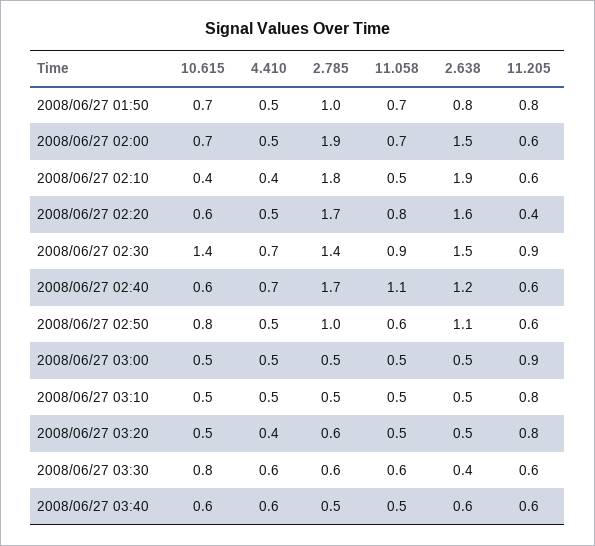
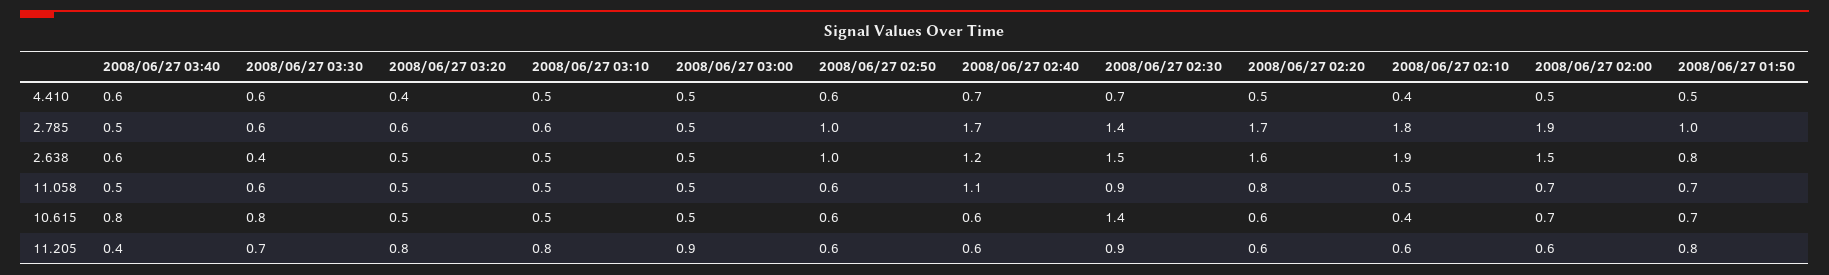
  {
    "10.615": {
      "2008/06/27 01:50": 0.7,
      "2008/06/27 02:00": 0.7,
      "2008/06/27 02:10": 0.4,
      "2008/06/27 02:20": 0.6,
      "2008/06/27 02:30": 1.4,
      "2008/06/27 02:40": 0.6,
-     "2008/06/27 02:50": 0.8,
+     "2008/06/27 02:50": 0.6,
      "2008/06/27 03:00": 0.5,
      "2008/06/27 03:10": 0.5,
      "2008/06/27 03:20": 0.5,
      "2008/06/27 03:30": 0.8,
-     "2008/06/27 03:40": 0.6
+     "2008/06/27 03:40": 0.8
    },
    "4.410": {
      "2008/06/27 01:50": 0.5,
      "2008/06/27 02:00": 0.5,
      "2008/06/27 02:10": 0.4,
      "2008/06/27 02:20": 0.5,
      "2008/06/27 02:30": 0.7,
      "2008/06/27 02:40": 0.7,
-     "2008/06/27 02:50": 0.5,
+     "2008/06/27 02:50": 0.6,
      "2008/06/27 03:00": 0.5,
      "2008/06/27 03:10": 0.5,
      "2008/06/27 03:20": 0.4,
      "2008/06/27 03:30": 0.6,
      "2008/06/27 03:40": 0.6
    },
    "2.785": {
      "2008/06/27 01:50": 1,
      "2008/06/27 02:00": 1.9,
      "2008/06/27 02:10": 1.8,
      "2008/06/27 02:20": 1.7,
      "2008/06/27 02:30": 1.4,
      "2008/06/27 02:40": 1.7,
      "2008/06/27 02:50": 1,
      "2008/06/27 03:00": 0.5,
-     "2008/06/27 03:10": 0.5,
+     "2008/06/27 03:10": 0.6,
      "2008/06/27 03:20": 0.6,
      "2008/06/27 03:30": 0.6,
      "2008/06/27 03:40": 0.5
    },
    "11.058": {
      "2008/06/27 01:50": 0.7,
      "2008/06/27 02:00": 0.7,
      "2008/06/27 02:10": 0.5,
      "2008/06/27 02:20": 0.8,
      "2008/06/27 02:30": 0.9,
      "2008/06/27 02:40": 1.1,
      "2008/06/27 02:50": 0.6,
      "2008/06/27 03:00": 0.5,
      "2008/06/27 03:10": 0.5,
      "2008/06/27 03:20": 0.5,
      "2008/06/27 03:30": 0.6,
      "2008/06/27 03:40": 0.5
    },
    "2.638": {
      "2008/06/27 01:50": 0.8,
      "2008/06/27 02:00": 1.5,
      "2008/06/27 02:10": 1.9,
      "2008/06/27 02:20": 1.6,
      "2008/06/27 02:30": 1.5,
      "2008/06/27 02:40": 1.2,
-     "2008/06/27 02:50": 1.1,
+     "2008/06/27 02:50": 1,
      "2008/06/27 03:00": 0.5,
      "2008/06/27 03:10": 0.5,
      "2008/06/27 03:20": 0.5,
      "2008/06/27 03:30": 0.4,
      "2008/06/27 03:40": 0.6
    },
    "11.205": {
      "2008/06/27 01:50": 0.8,
      "2008/06/27 02:00": 0.6,
      "2008/06/27 02:10": 0.6,
-     "2008/06/27 02:20": 0.4,
+     "2008/06/27 02:20": 0.6,
      "2008/06/27 02:30": 0.9,
      "2008/06/27 02:40": 0.6,
      "2008/06/27 02:50": 0.6,
      "2008/06/27 03:00": 0.9,
      "2008/06/27 03:10": 0.8,
      "2008/06/27 03:20": 0.8,
-     "2008/06/27 03:30": 0.6,
+     "2008/06/27 03:30": 0.7,
-     "2008/06/27 03:40": 0.6
+     "2008/06/27 03:40": 0.4
    }
  }

